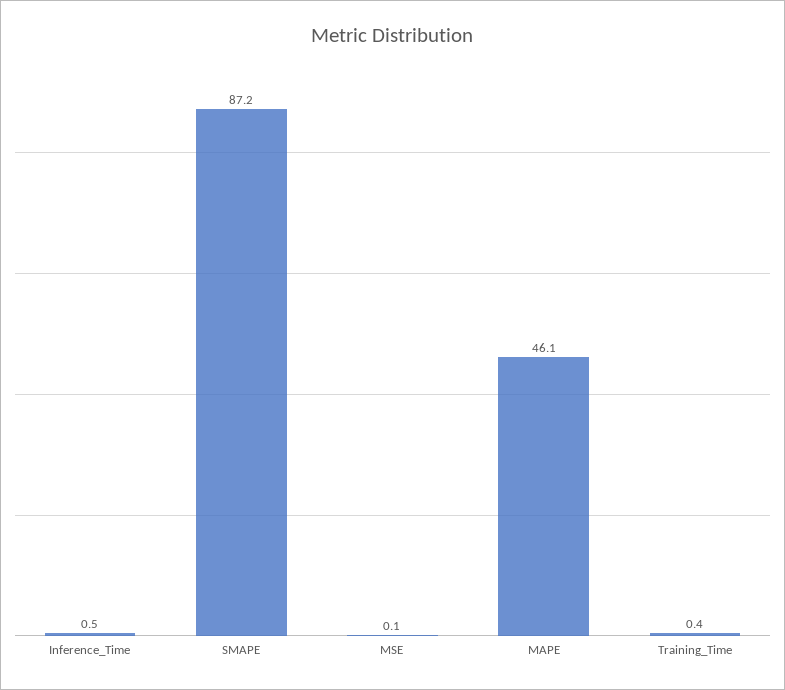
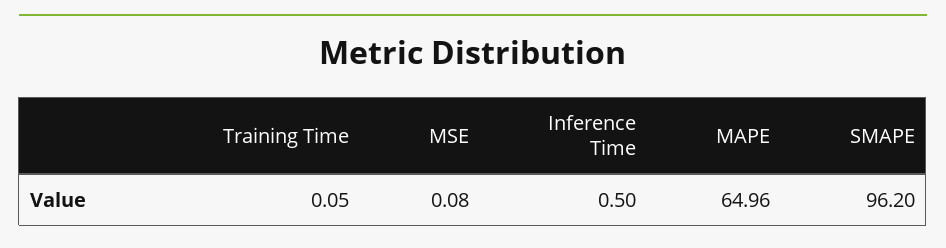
  {
    "Inference_Time": 0.5,
-   "SMAPE": 87.2,
+   "SMAPE": 96.2,
    "MSE": 0.08,
-   "MAPE": 46.1,
+   "MAPE": 64.96,
-   "Training_Time": 0.4
+   "Training_Time": 0.05
  }

